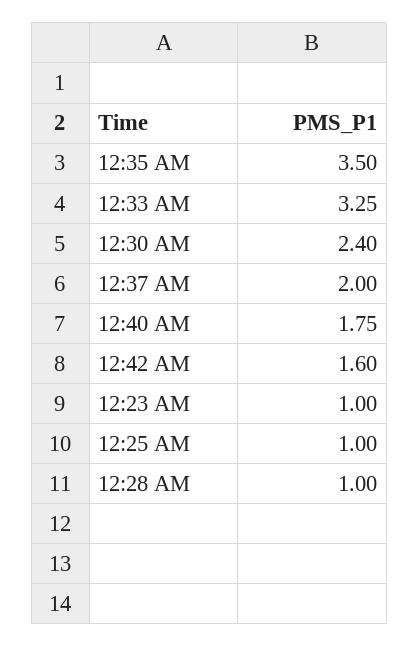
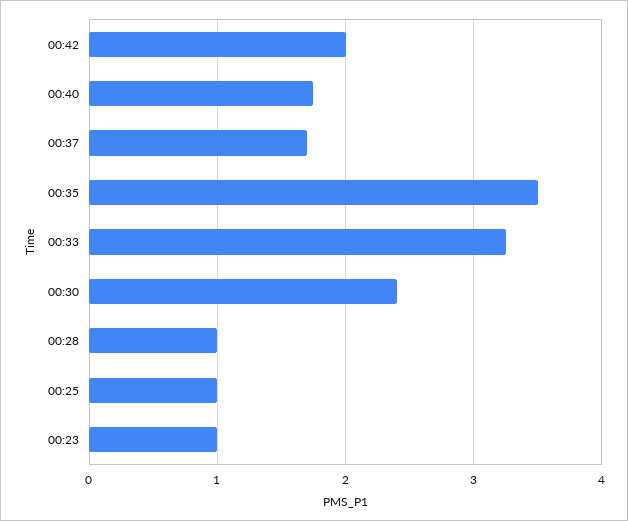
  {
    "12:35 AM": 3.5,
    "12:33 AM": 3.25,
    "12:30 AM": 2.4,
-   "12:37 AM": 2,
+   "12:37 AM": 1.7,
    "12:40 AM": 1.75,
-   "12:42 AM": 1.6,
+   "12:42 AM": 2,
    "12:23 AM": 1,
    "12:25 AM": 1,
    "12:28 AM": 1
  }

